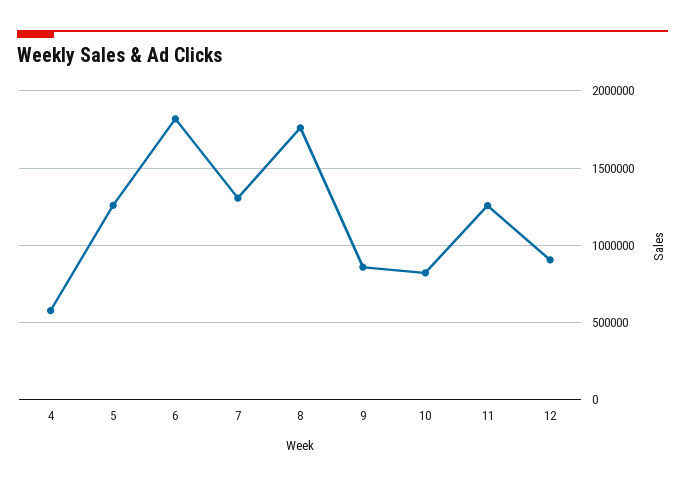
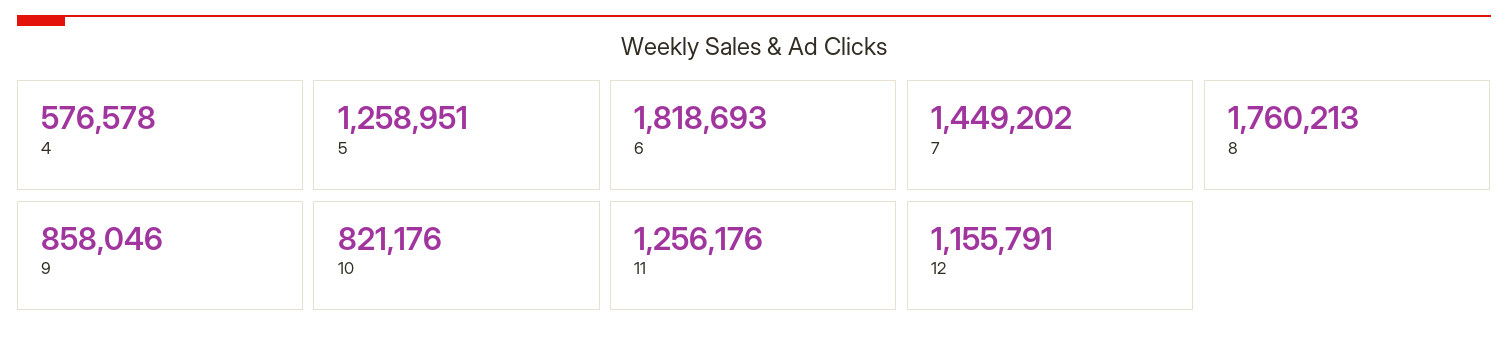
  {
    "4": 576578,
    "5": 1258951,
    "6": 1818693,
-   "7": 1300000,
+   "7": 1449202,
    "8": 1760213,
    "9": 858046,
    "10": 821176,
    "11": 1256176,
-   "12": 900000
+   "12": 1155791
  }

